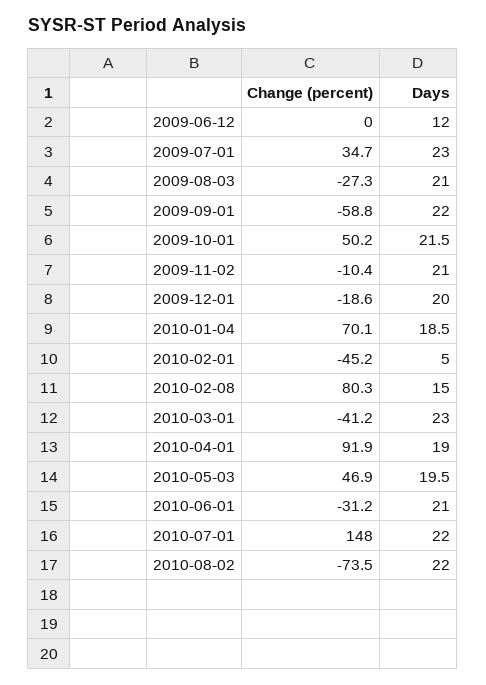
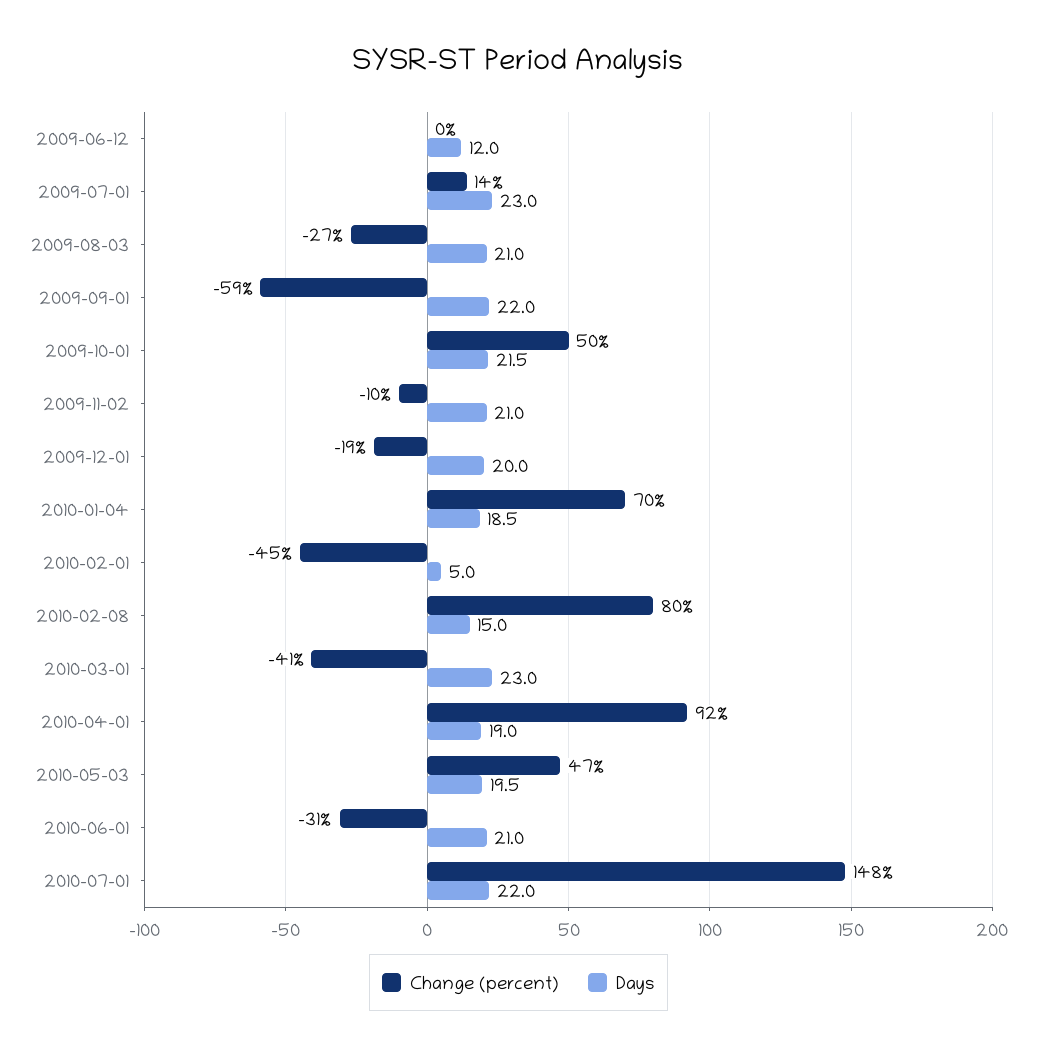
  {
    "Change (percent)": {
      "2009-06-12": 0,
-     "2009-07-01": 34.7,
+     "2009-07-01": 14,
      "2009-08-03": -27.3,
      "2009-09-01": -58.8,
      "2009-10-01": 50.2,
      "2009-11-02": -10.4,
      "2009-12-01": -18.6,
      "2010-01-04": 70.1,
      "2010-02-01": -45.2,
      "2010-02-08": 80.3,
      "2010-03-01": -41.2,
      "2010-04-01": 91.9,
      "2010-05-03": 46.9,
      "2010-06-01": -31.2,
-     "2010-07-01": 148,
+     "2010-07-01": 148
-     "2010-08-02": -73.5
    },
    "Days": {
      "2009-06-12": 12,
      "2009-07-01": 23,
      "2009-08-03": 21,
      "2009-09-01": 22,
      "2009-10-01": 21.5,
      "2009-11-02": 21,
      "2009-12-01": 20,
      "2010-01-04": 18.5,
      "2010-02-01": 5,
      "2010-02-08": 15,
      "2010-03-01": 23,
      "2010-04-01": 19,
      "2010-05-03": 19.5,
      "2010-06-01": 21,
-     "2010-07-01": 22,
+     "2010-07-01": 22
-     "2010-08-02": 22
    }
  }

